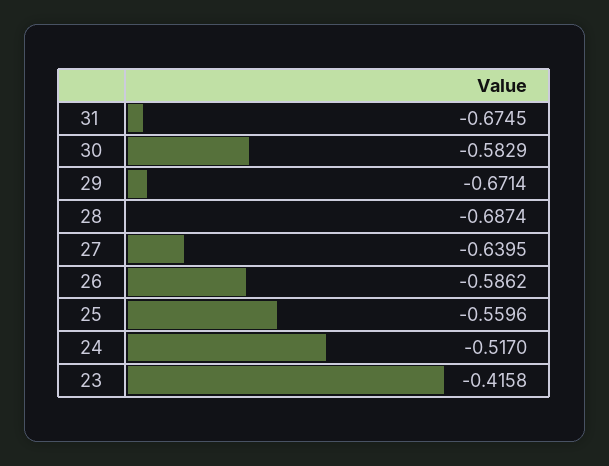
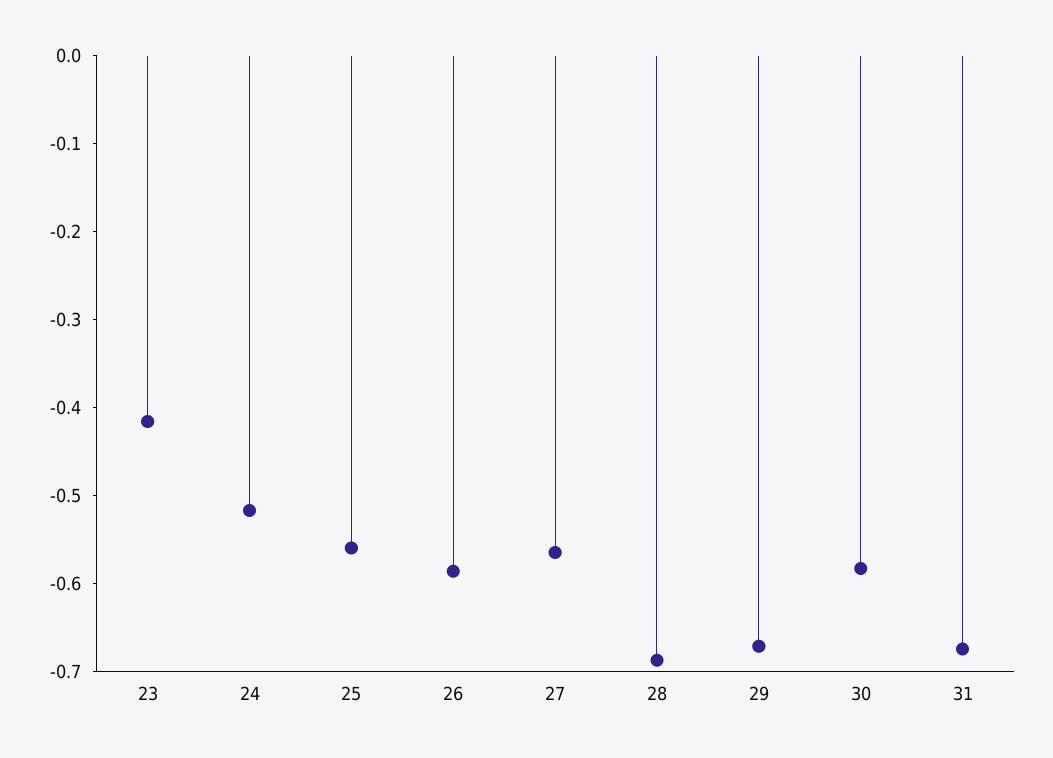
  {
    "31": -0.6745,
    "30": -0.5829,
    "29": -0.6714,
    "28": -0.6874,
-   "27": -0.6395,
+   "27": -0.56,
    "26": -0.5862,
    "25": -0.5596,
    "24": -0.517,
    "23": -0.4158
  }

